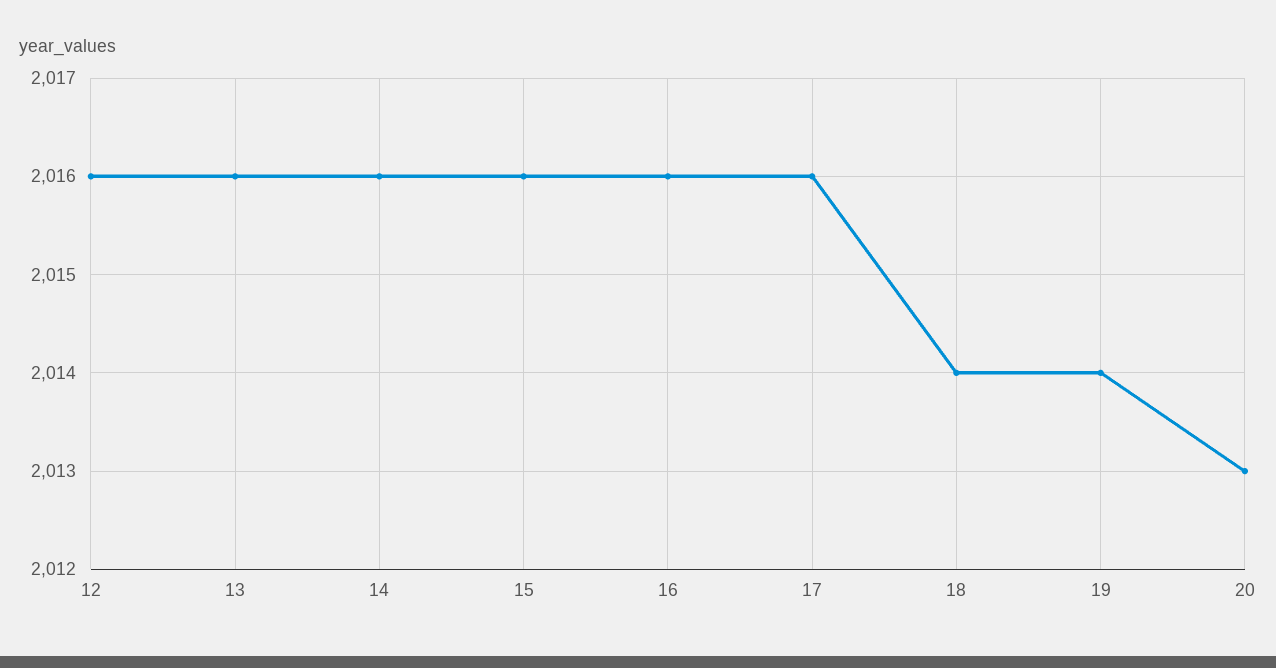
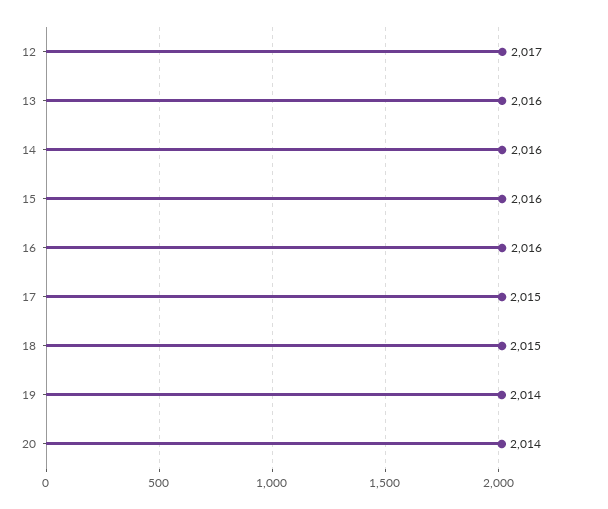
  {
-   "12": 2016,
+   "12": 2017,
    "13": 2016,
    "14": 2016,
    "15": 2016,
    "16": 2016,
-   "17": 2016,
+   "17": 2015,
-   "18": 2014,
+   "18": 2015,
    "19": 2014,
-   "20": 2013
+   "20": 2014
  }

